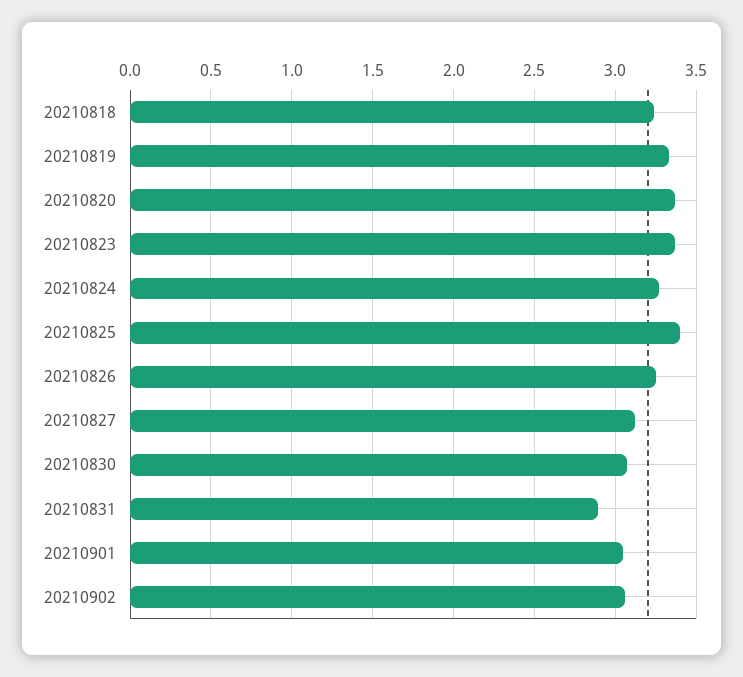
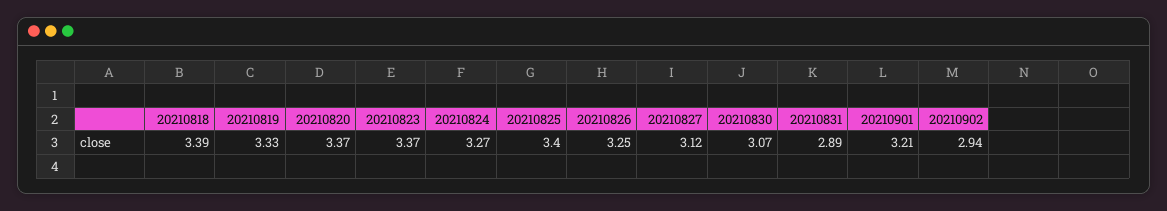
  {
-   "20210818": 3.25,
+   "20210818": 3.39,
    "20210819": 3.33,
    "20210820": 3.37,
    "20210823": 3.37,
    "20210824": 3.27,
    "20210825": 3.4,
    "20210826": 3.25,
    "20210827": 3.12,
    "20210830": 3.07,
    "20210831": 2.89,
-   "20210901": 3.05,
+   "20210901": 3.21,
-   "20210902": 3.05
+   "20210902": 2.94
  }

